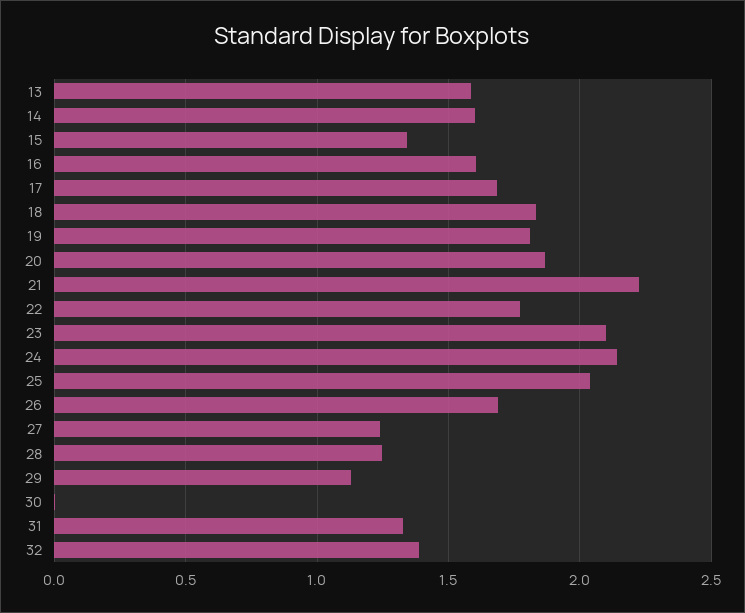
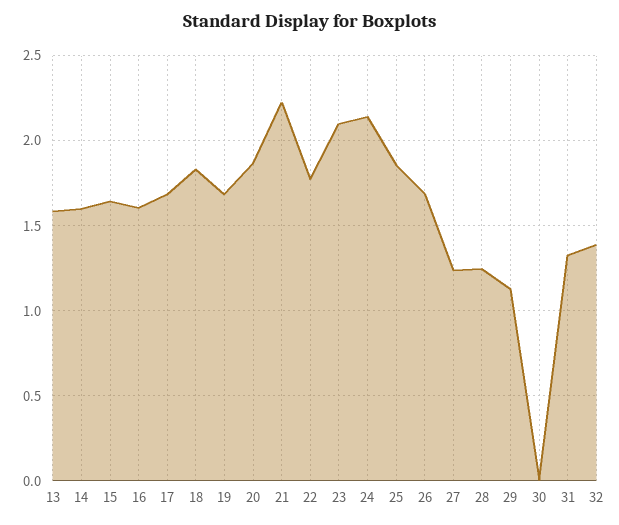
  {
    "13": 1.6,
    "14": 1.6,
-   "15": 1.35,
+   "15": 1.65,
    "16": 1.6,
    "17": 1.7,
    "18": 1.85,
-   "19": 1.8,
+   "19": 1.7,
    "20": 1.85,
    "21": 2.25,
    "22": 1.75,
    "23": 2.1,
    "24": 2.15,
-   "25": 2.05,
+   "25": 1.85,
    "26": 1.7,
    "27": 1.25,
    "28": 1.25,
    "29": 1.15,
    "30": 0,
    "31": 1.35,
    "32": 1.4
  }

